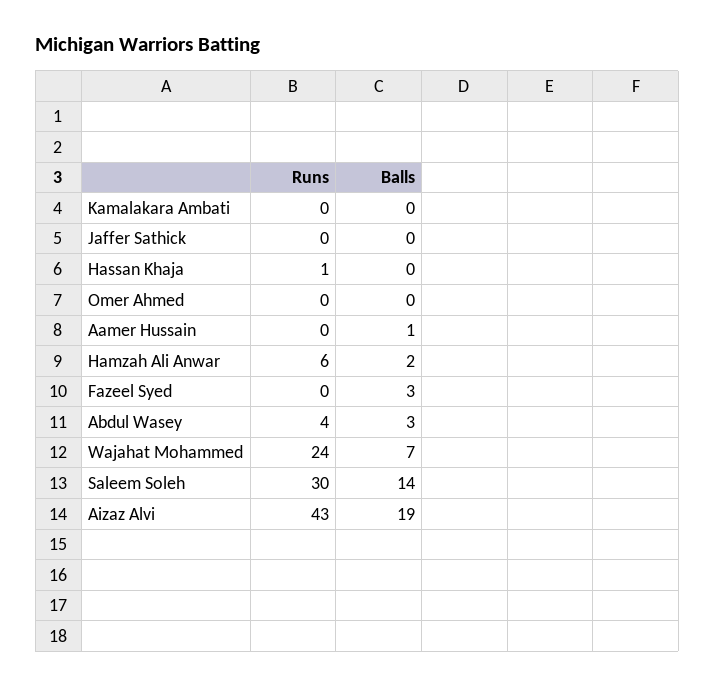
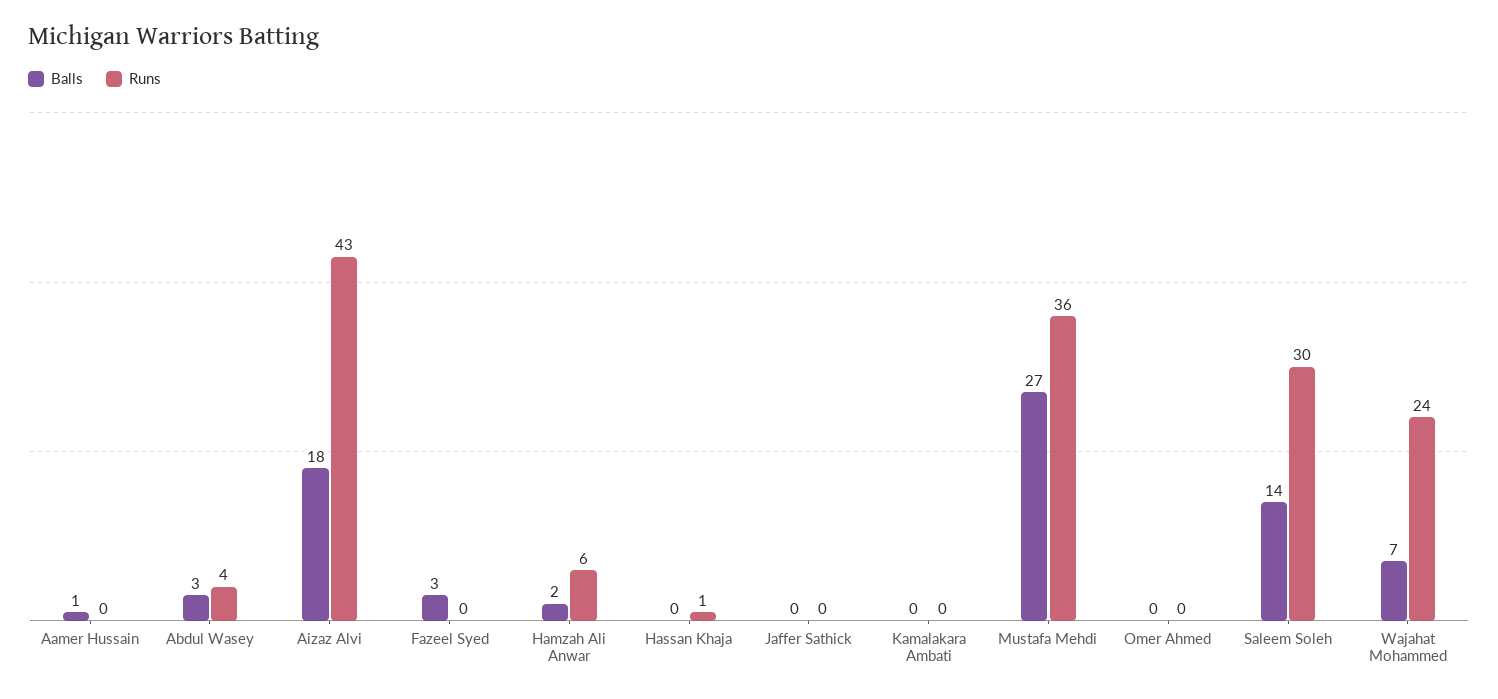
  {
    "Runs": {
      "Kamalakara Ambati": 0,
      "Jaffer Sathick": 0,
      "Hassan Khaja": 1,
      "Omer Ahmed": 0,
      "Aamer Hussain": 0,
      "Hamzah Ali Anwar": 6,
      "Fazeel Syed": 0,
      "Abdul Wasey": 4,
      "Wajahat Mohammed": 24,
      "Saleem Soleh": 30,
-     "Aizaz Alvi": 43
+     "Aizaz Alvi": 43,
+     "Mustafa Mehdi": 36
    },
    "Balls": {
      "Kamalakara Ambati": 0,
      "Jaffer Sathick": 0,
      "Hassan Khaja": 0,
      "Omer Ahmed": 0,
      "Aamer Hussain": 1,
      "Hamzah Ali Anwar": 2,
      "Fazeel Syed": 3,
      "Abdul Wasey": 3,
      "Wajahat Mohammed": 7,
      "Saleem Soleh": 14,
-     "Aizaz Alvi": 19
+     "Aizaz Alvi": 18,
+     "Mustafa Mehdi": 27
    }
  }

